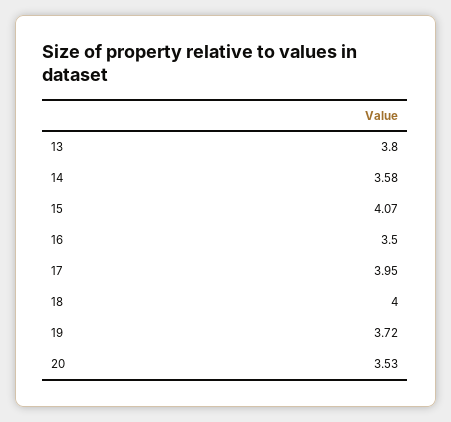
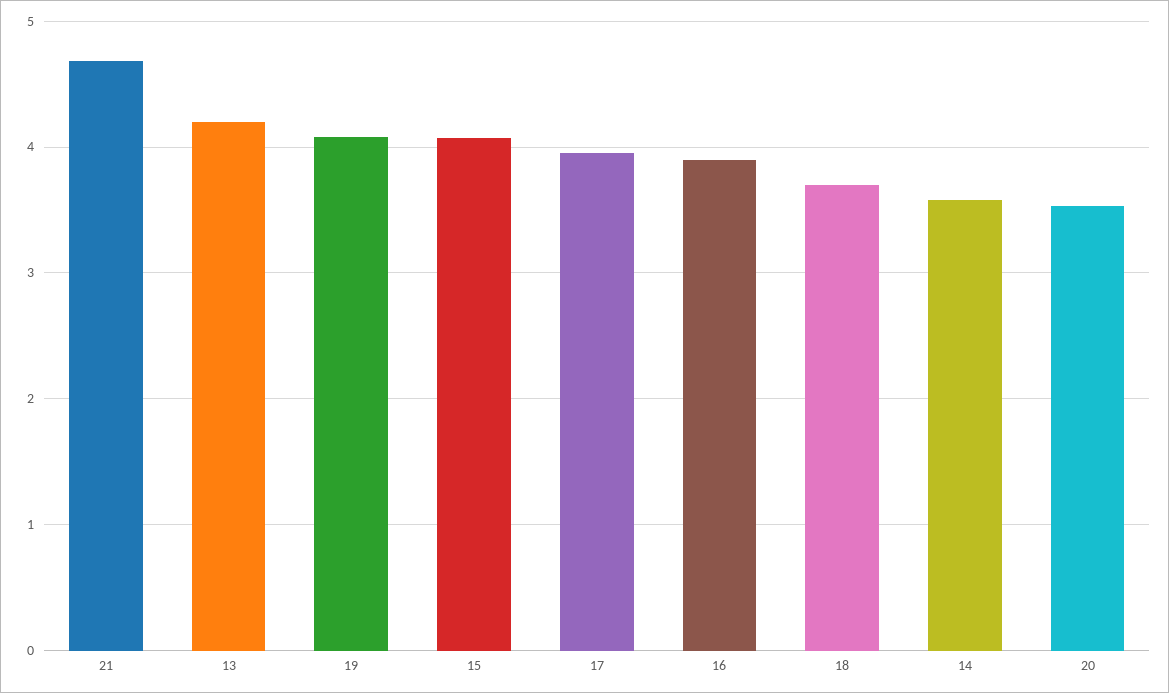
  {
-   "13": 3.8,
+   "13": 4.2,
    "14": 3.58,
    "15": 4.07,
-   "16": 3.5,
+   "16": 3.9,
    "17": 3.95,
-   "18": 4,
+   "18": 3.7,
-   "19": 3.72,
+   "19": 4.1,
-   "20": 3.53
+   "20": 3.53,
+   "21": 4.7
  }

